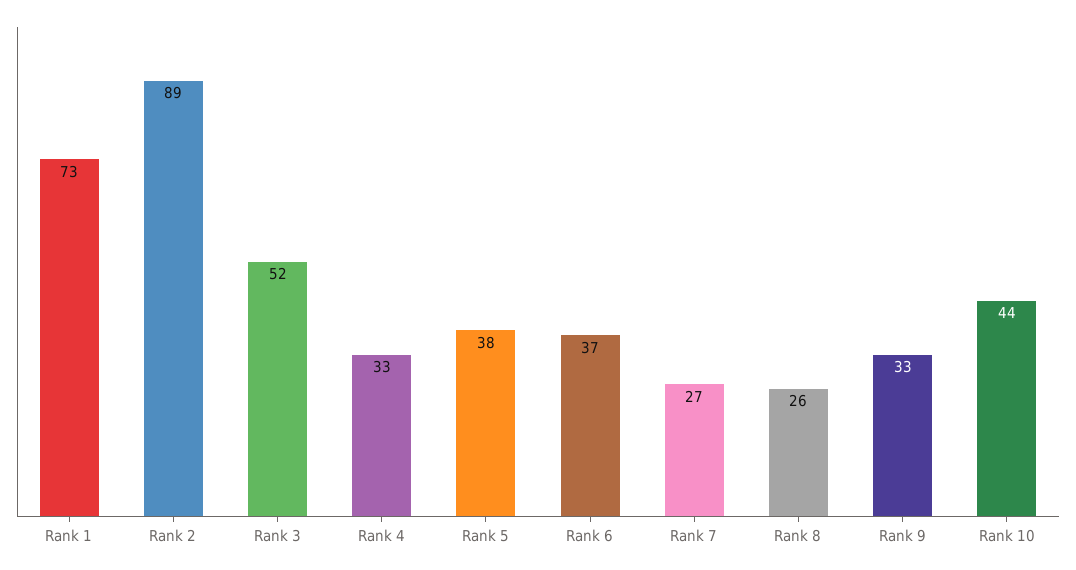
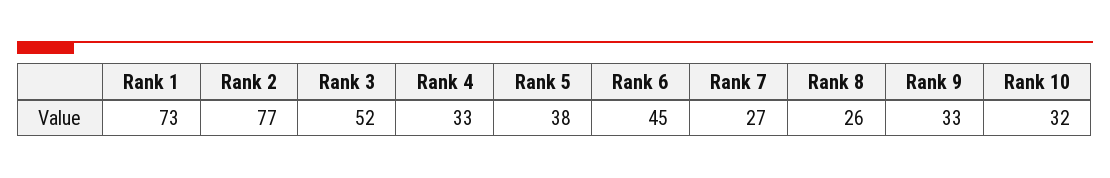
  {
    "Rank 1": 73,
-   "Rank 2": 89,
+   "Rank 2": 77,
    "Rank 3": 52,
    "Rank 4": 33,
    "Rank 5": 38,
-   "Rank 6": 37,
+   "Rank 6": 45,
    "Rank 7": 27,
    "Rank 8": 26,
    "Rank 9": 33,
-   "Rank 10": 44
+   "Rank 10": 32
  }

